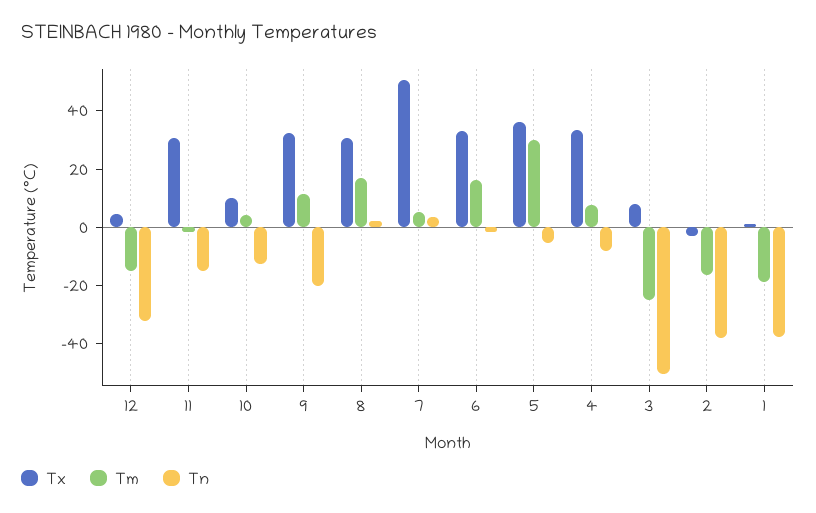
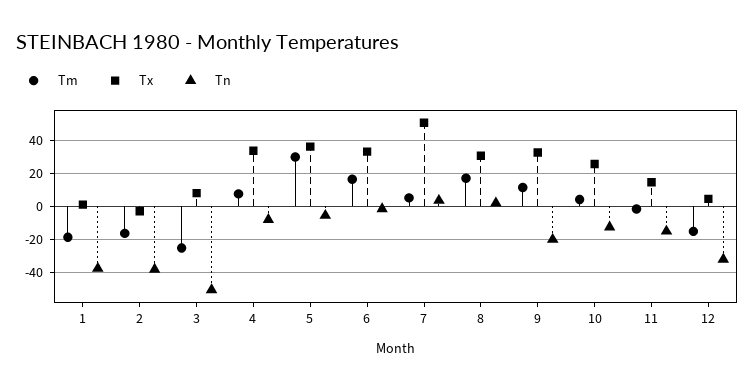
  {
    "Tx": {
      "12": 5,
-     "11": 30,
+     "11": 15,
-     "10": 10,
+     "10": 25,
      "9": 35,
      "8": 30,
      "7": 50,
      "6": 35,
      "5": 35,
      "4": 35,
      "3": 10,
      "2": -5,
      "1": 0
    },
    "Tm": {
      "12": -15,
      "11": 0,
      "10": 5,
      "9": 10,
      "8": 15,
      "7": 5,
      "6": 15,
      "5": 30,
      "4": 10,
      "3": -25,
      "2": -15,
      "1": -20
    },
    "Tn": {
      "12": -30,
      "11": -15,
      "10": -15,
      "9": -20,
      "8": 0,
      "7": 5,
      "6": 0,
      "5": -5,
      "4": -10,
      "3": -50,
      "2": -40,
      "1": -40
    }
  }

